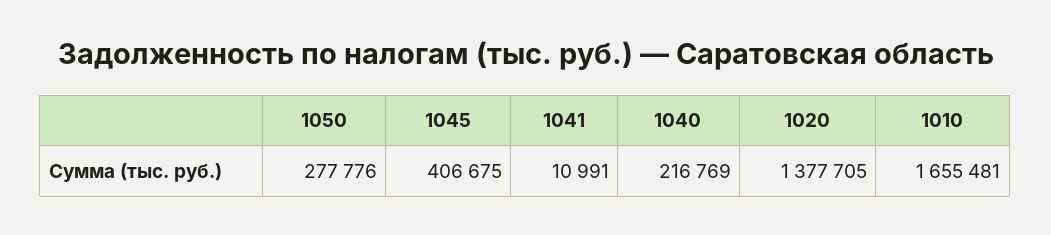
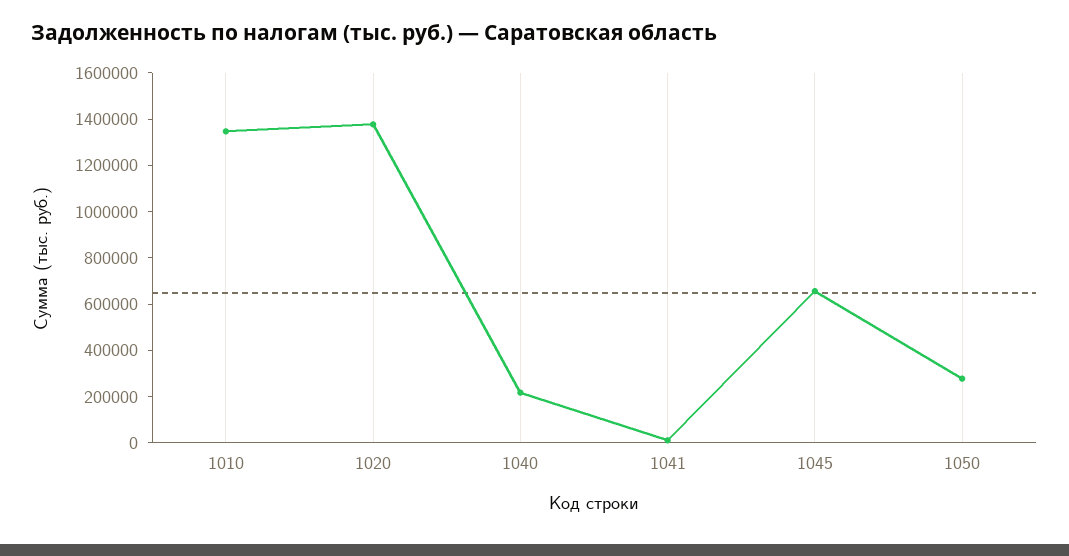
  {
    "1050": 277776,
-   "1045": 406675,
+   "1045": 650000,
    "1041": 10991,
    "1040": 216769,
    "1020": 1377705,
-   "1010": 1655481
+   "1010": 1350000
  }

